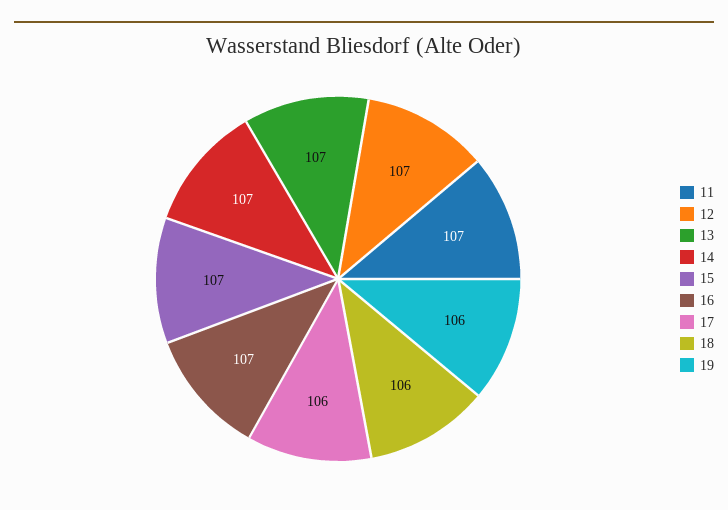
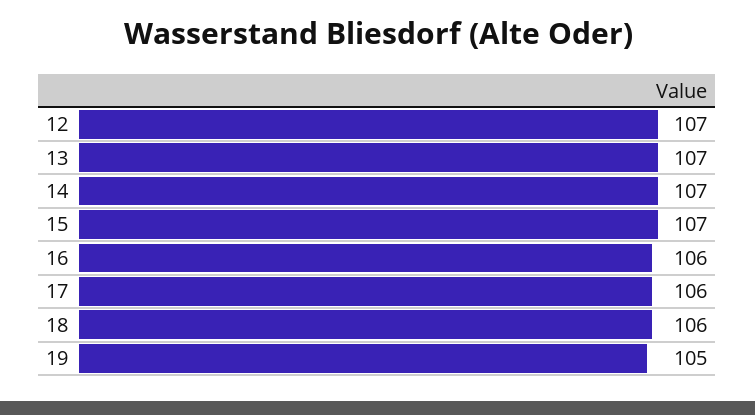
  {
-   "11": 107,
    "12": 107,
    "13": 107,
    "14": 107,
    "15": 107,
-   "16": 107,
+   "16": 106,
    "17": 106,
    "18": 106,
-   "19": 106
+   "19": 105
  }

